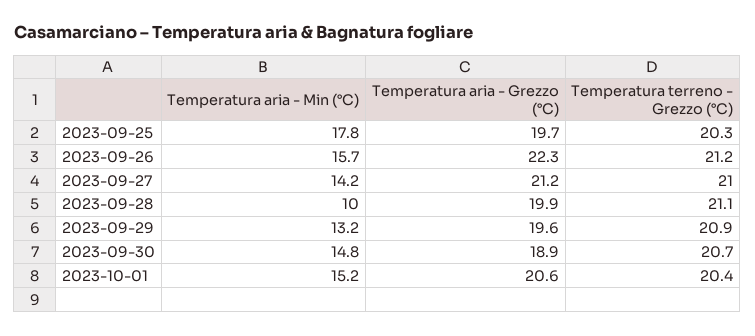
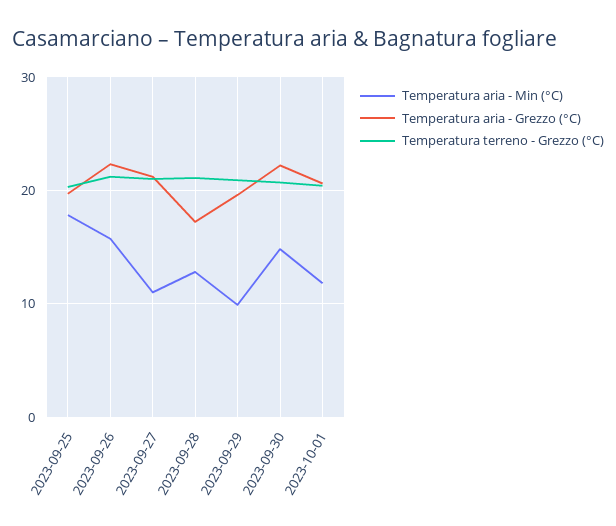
  {
    "Temperatura aria - Min (°C)": {
      "2023-09-25": 17.8,
      "2023-09-26": 15.7,
-     "2023-09-27": 14.2,
+     "2023-09-27": 11,
-     "2023-09-28": 10,
+     "2023-09-28": 13,
-     "2023-09-29": 13.2,
+     "2023-09-29": 10,
      "2023-09-30": 14.8,
-     "2023-10-01": 15.2
+     "2023-10-01": 12
    },
    "Temperatura aria - Grezzo (°C)": {
      "2023-09-25": 19.7,
      "2023-09-26": 22.3,
      "2023-09-27": 21.2,
-     "2023-09-28": 19.9,
+     "2023-09-28": 17,
      "2023-09-29": 19.6,
-     "2023-09-30": 18.9,
+     "2023-09-30": 22,
      "2023-10-01": 20.6
    },
    "Temperatura terreno - Grezzo (°C)": {
      "2023-09-25": 20.3,
      "2023-09-26": 21.2,
      "2023-09-27": 21,
      "2023-09-28": 21.1,
      "2023-09-29": 20.9,
      "2023-09-30": 20.7,
      "2023-10-01": 20.4
    }
  }

